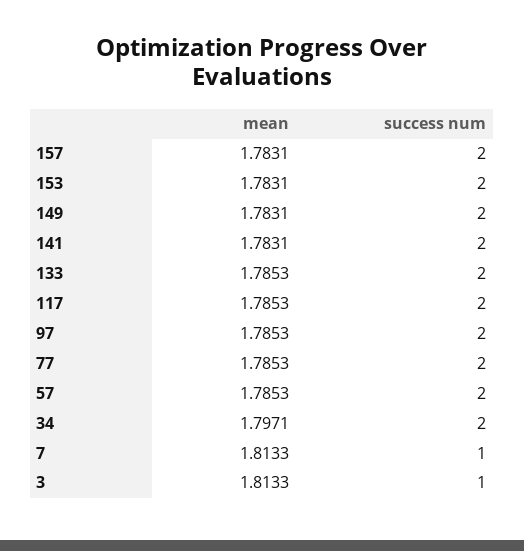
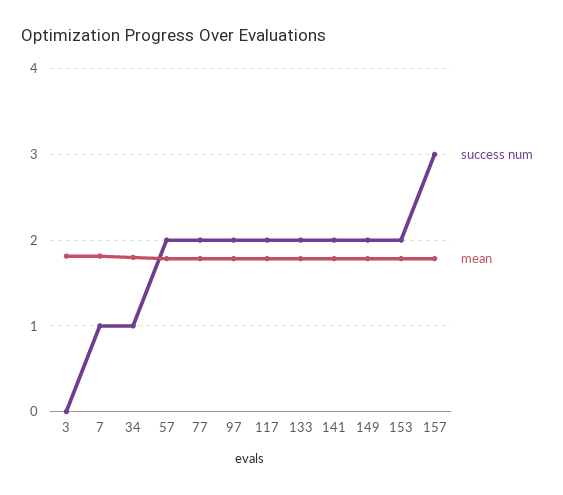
  {
    "mean": {
      "157": 1.7831,
      "153": 1.7831,
      "149": 1.7831,
      "141": 1.7831,
      "133": 1.7853,
      "117": 1.7853,
      "97": 1.7853,
      "77": 1.7853,
      "57": 1.7853,
      "34": 1.7971,
      "7": 1.8133,
      "3": 1.8133
    },
    "success num": {
-     "157": 2,
+     "157": 3,
      "153": 2,
      "149": 2,
      "141": 2,
      "133": 2,
      "117": 2,
      "97": 2,
      "77": 2,
      "57": 2,
-     "34": 2,
+     "34": 1,
      "7": 1,
-     "3": 1
+     "3": 0
    }
  }

